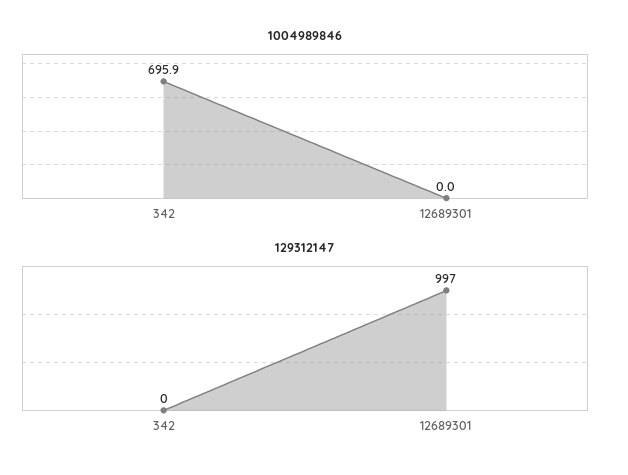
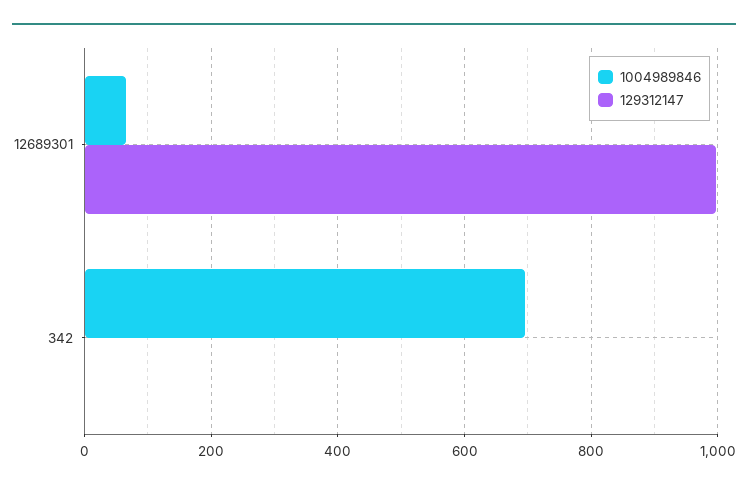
  {
    "1004989846": {
      "342": 695.9,
-     "12689301": 0
+     "12689301": 60
    },
    "129312147": {
      "342": 0,
      "12689301": 997
    }
  }

